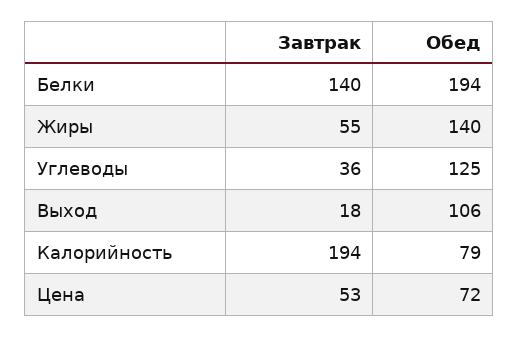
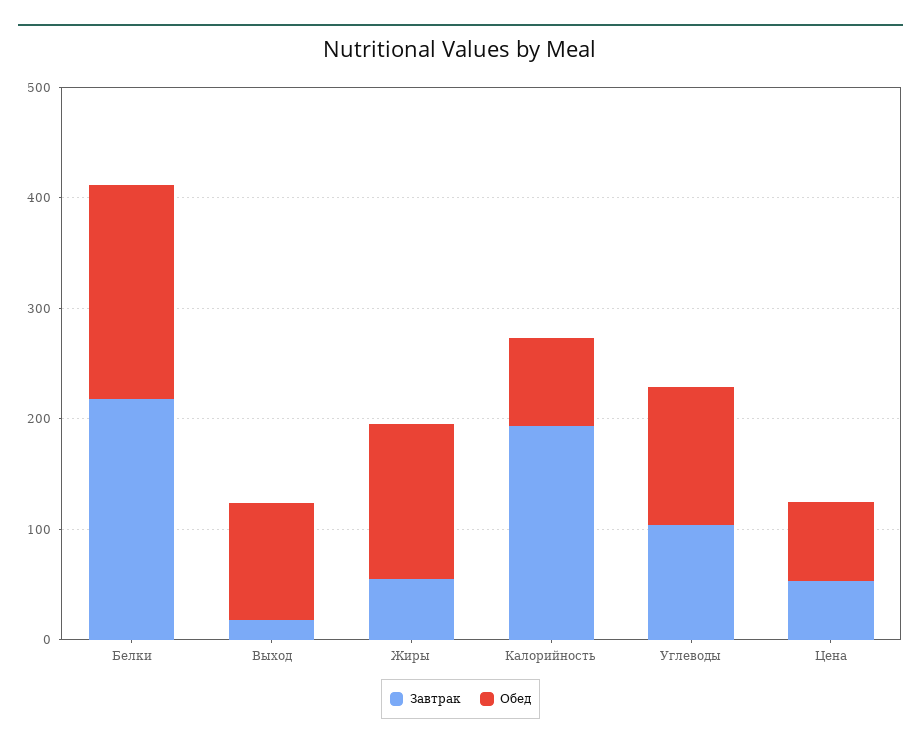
  {
    "Завтрак": {
-     "Белки": 140,
+     "Белки": 220,
      "Жиры": 55,
-     "Углеводы": 36,
+     "Углеводы": 100,
      "Выход": 18,
      "Калорийность": 194,
      "Цена": 53
    },
    "Обед": {
      "Белки": 194,
      "Жиры": 140,
      "Углеводы": 125,
      "Выход": 106,
      "Калорийность": 79,
      "Цена": 72
    }
  }

